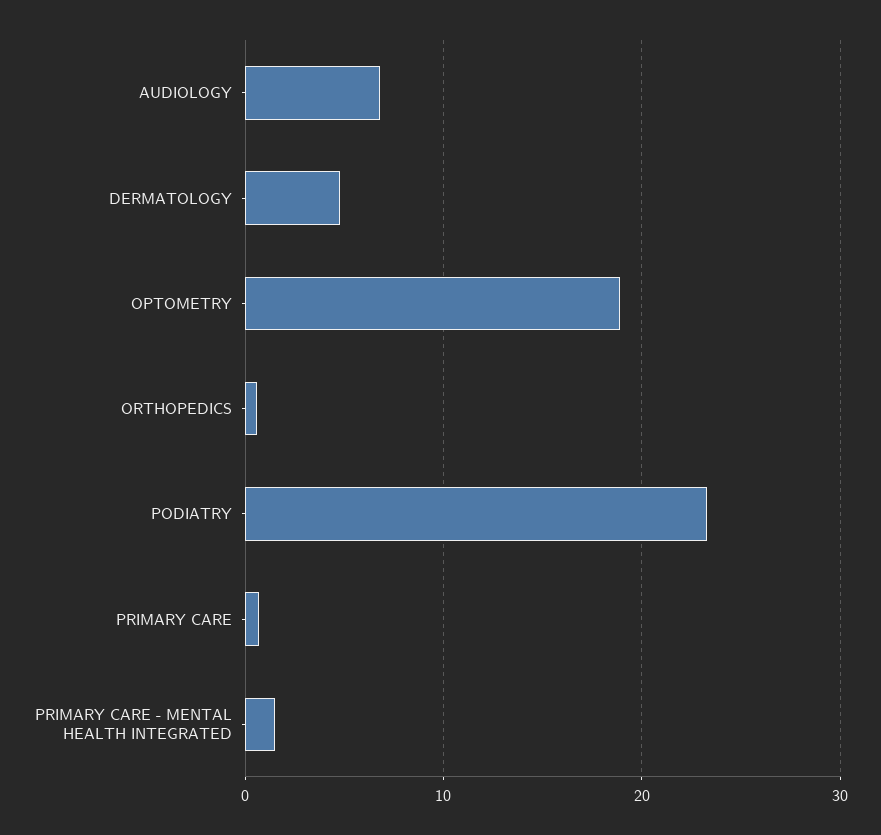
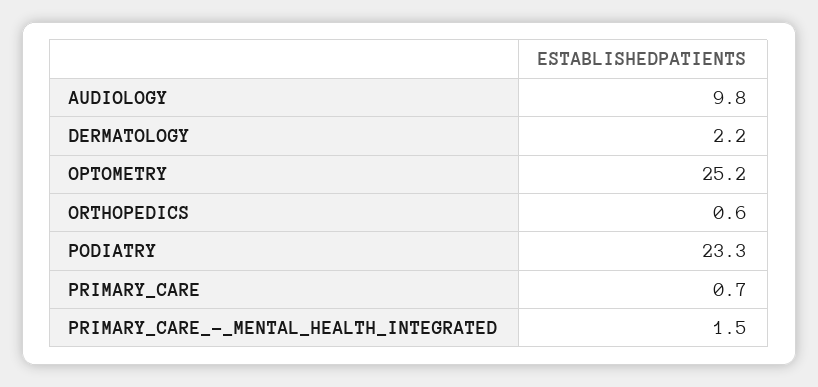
  {
-   "AUDIOLOGY": 7,
+   "AUDIOLOGY": 9.8,
-   "DERMATOLOGY": 5,
+   "DERMATOLOGY": 2.2,
-   "OPTOMETRY": 19,
+   "OPTOMETRY": 25.2,
    "ORTHOPEDICS": 0.6,
    "PODIATRY": 23.3,
    "PRIMARY CARE": 0.7,
    "PRIMARY CARE - MENTAL HEALTH INTEGRATED": 1.5
  }

